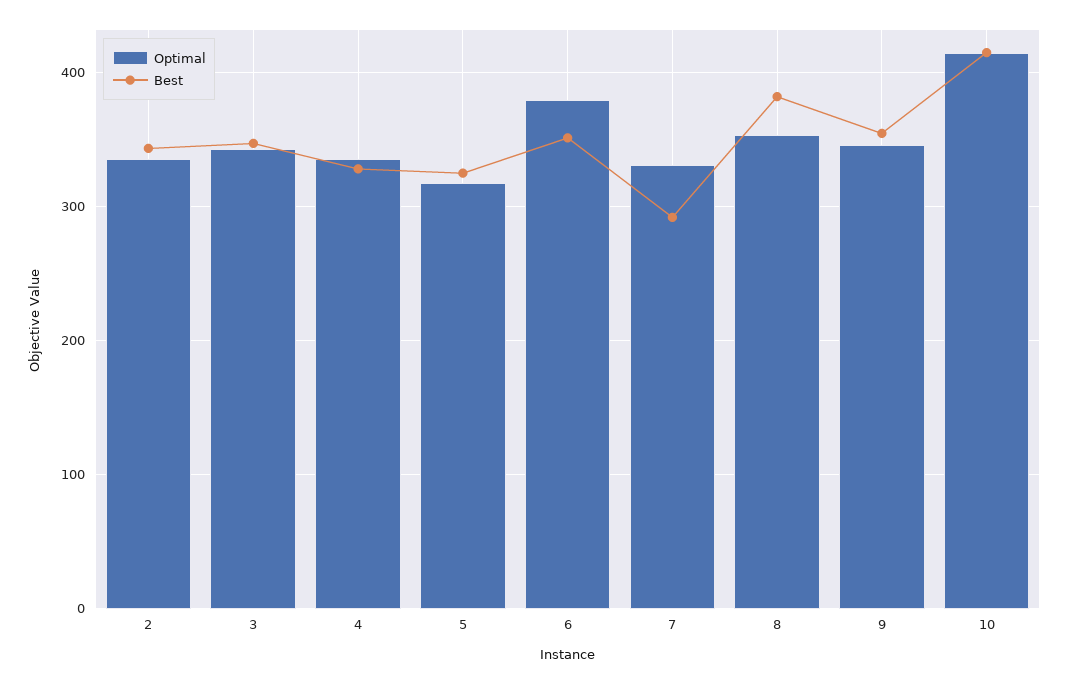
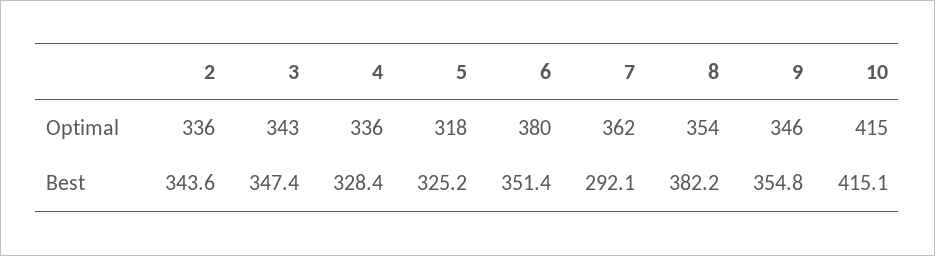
  {
    "Optimal": {
      "2": 336,
      "3": 343,
      "4": 336,
      "5": 318,
      "6": 380,
-     "7": 330,
+     "7": 362,
      "8": 354,
      "9": 346,
      "10": 415
    },
    "Best": {
      "2": 343.6,
      "3": 347.4,
      "4": 328.4,
      "5": 325.2,
      "6": 351.4,
      "7": 292.1,
      "8": 382.2,
      "9": 354.8,
      "10": 415.1
    }
  }

